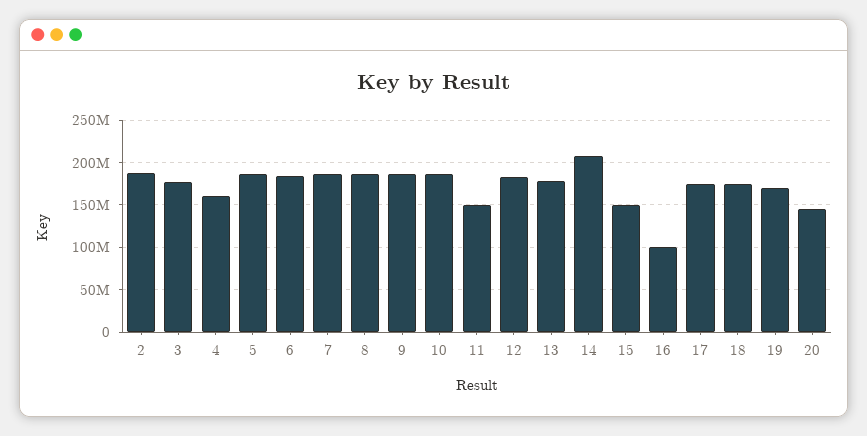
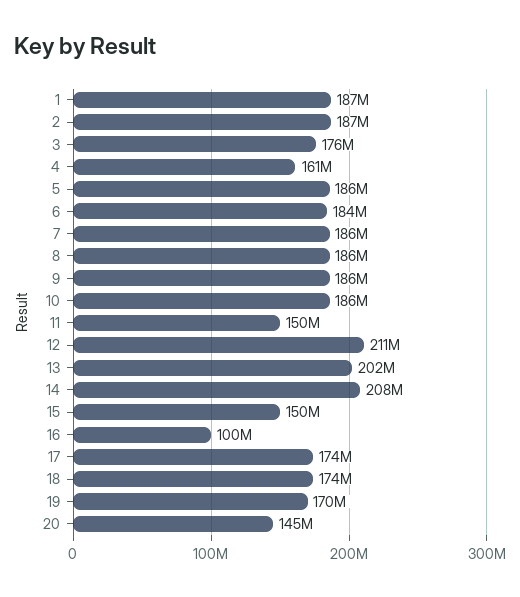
  {
    "2": 187000000,
    "3": 176000000,
    "4": 161000000,
    "5": 186000000,
    "6": 184000000,
    "7": 186000000,
    "8": 186000000,
    "9": 186000000,
    "10": 186000000,
    "11": 150000000,
-   "12": 180000000,
+   "12": 211000000,
-   "13": 180000000,
+   "13": 202000000,
    "14": 208000000,
    "15": 150000000,
    "16": 100000000,
    "17": 174000000,
    "18": 174000000,
    "19": 170000000,
-   "20": 145000000
+   "20": 145000000,
+   "1": 187000000
  }

